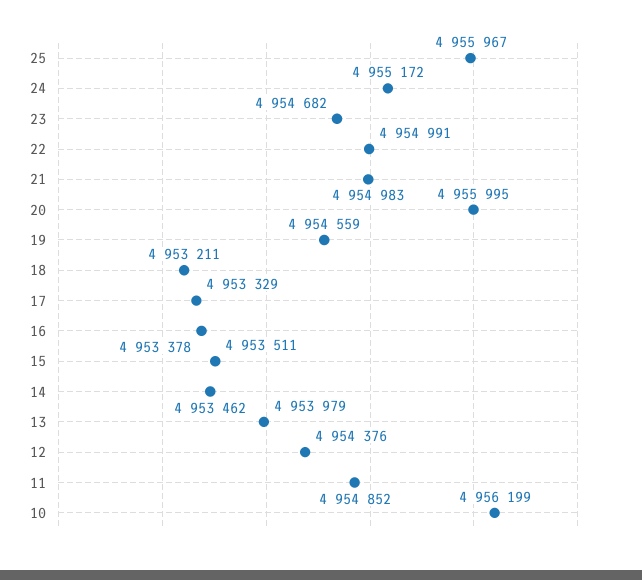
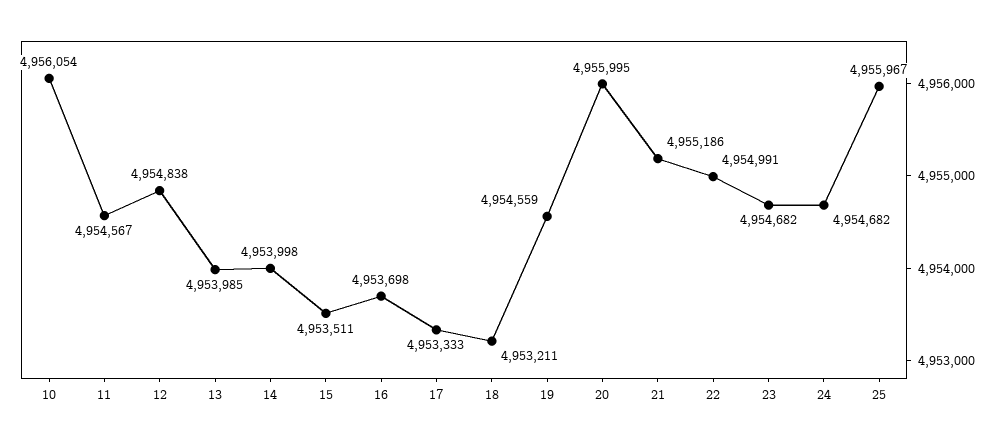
  {
    "25": 4955967,
-   "24": 4955172,
+   "24": 4954682,
    "23": 4954682,
    "22": 4954991,
-   "21": 4954983,
+   "21": 4955186,
    "20": 4955995,
    "19": 4954559,
    "18": 4953211,
-   "17": 4953329,
+   "17": 4953333,
-   "16": 4953378,
+   "16": 4953698,
    "15": 4953511,
-   "14": 4953462,
+   "14": 4953998,
-   "13": 4953979,
+   "13": 4953985,
-   "12": 4954376,
+   "12": 4954838,
-   "11": 4954852,
+   "11": 4954567,
-   "10": 4956199
+   "10": 4956054
  }

